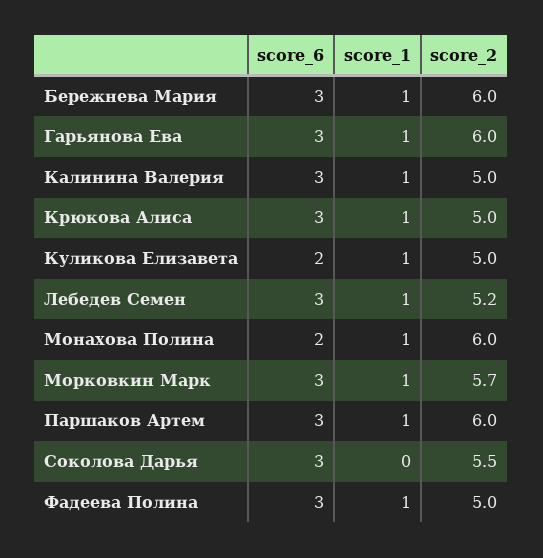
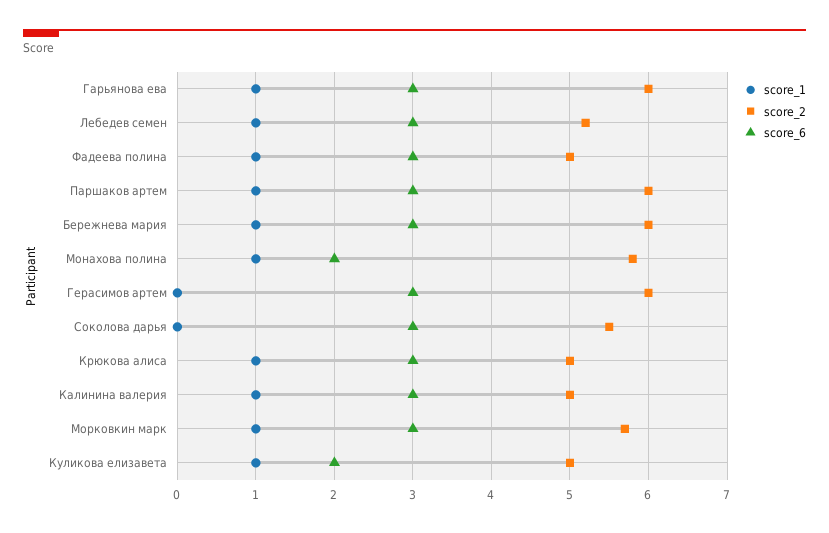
  {
    "score_6": {
      "Бережнева Мария": 3,
      "Гарьянова Ева": 3,
      "Калинина Валерия": 3,
      "Крюкова Алиса": 3,
      "Куликова Елизавета": 2,
      "Лебедев Семен": 3,
      "Монахова Полина": 2,
      "Морковкин Марк": 3,
      "Паршаков Артем": 3,
      "Соколова Дарья": 3,
-     "Фадеева Полина": 3
+     "Фадеева Полина": 3,
+     "Герасимов артем": 3
    },
    "score_1": {
      "Бережнева Мария": 1,
      "Гарьянова Ева": 1,
      "Калинина Валерия": 1,
      "Крюкова Алиса": 1,
      "Куликова Елизавета": 1,
      "Лебедев Семен": 1,
      "Монахова Полина": 1,
      "Морковкин Марк": 1,
      "Паршаков Артем": 1,
      "Соколова Дарья": 0,
-     "Фадеева Полина": 1
+     "Фадеева Полина": 1,
+     "Герасимов артем": 0
    },
    "score_2": {
      "Бережнева Мария": 6,
      "Гарьянова Ева": 6,
      "Калинина Валерия": 5,
      "Крюкова Алиса": 5,
      "Куликова Елизавета": 5,
      "Лебедев Семен": 5.2,
-     "Монахова Полина": 6,
+     "Монахова Полина": 5.8,
      "Морковкин Марк": 5.7,
      "Паршаков Артем": 6,
      "Соколова Дарья": 5.5,
-     "Фадеева Полина": 5
+     "Фадеева Полина": 5,
+     "Герасимов артем": 6
    }
  }

